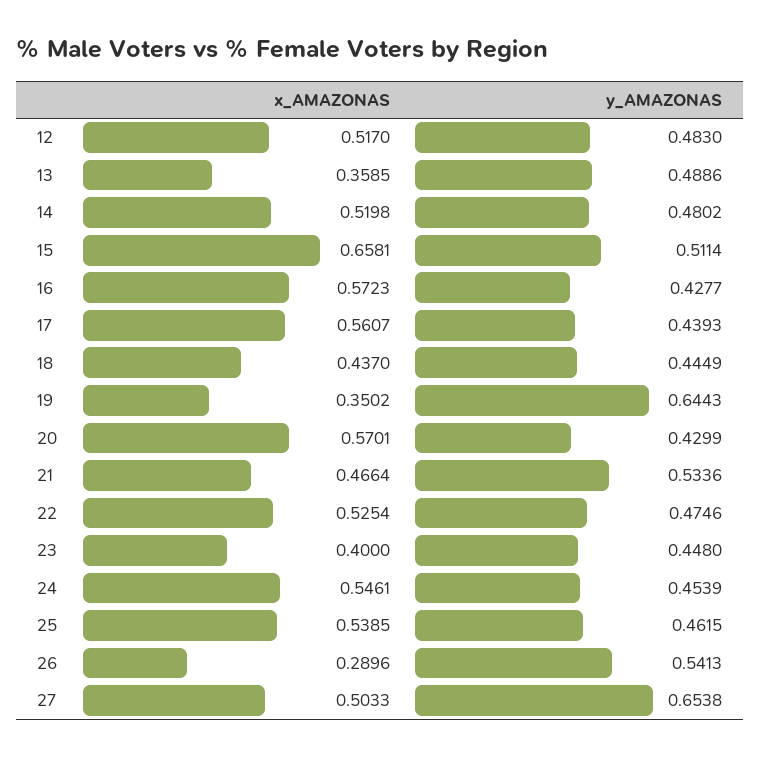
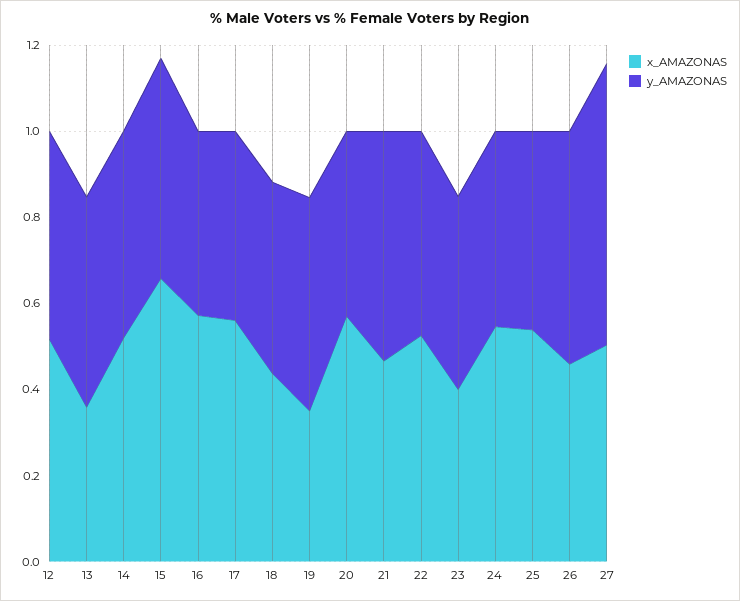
  {
    "x_AMAZONAS": {
      "12": 0.517,
      "13": 0.3585,
      "14": 0.5198,
      "15": 0.6581,
      "16": 0.5723,
      "17": 0.5607,
      "18": 0.437,
      "19": 0.3502,
      "20": 0.5701,
      "21": 0.4664,
      "22": 0.5254,
      "23": 0.4,
      "24": 0.5461,
      "25": 0.5385,
-     "26": 0.2896,
+     "26": 0.45,
      "27": 0.5033
    },
    "y_AMAZONAS": {
      "12": 0.483,
      "13": 0.4886,
      "14": 0.4802,
      "15": 0.5114,
      "16": 0.4277,
      "17": 0.4393,
      "18": 0.4449,
-     "19": 0.6443,
+     "19": 0.5,
      "20": 0.4299,
      "21": 0.5336,
      "22": 0.4746,
      "23": 0.448,
      "24": 0.4539,
      "25": 0.4615,
      "26": 0.5413,
      "27": 0.6538
    }
  }

